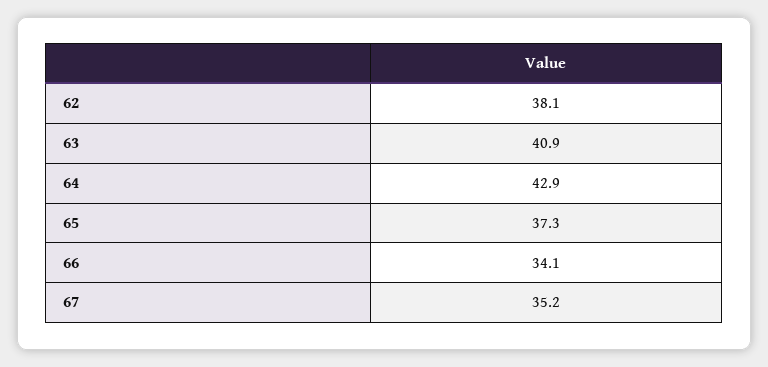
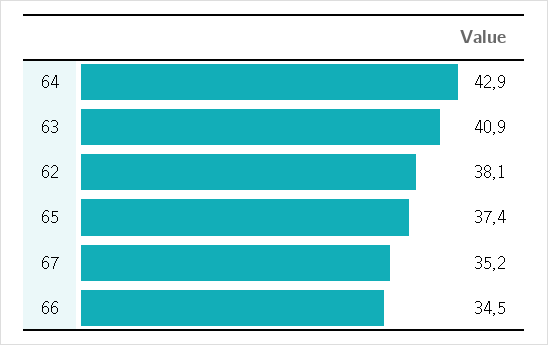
  {
    "62": 38.1,
    "63": 40.9,
    "64": 42.9,
-   "65": 37.3,
+   "65": 37.4,
-   "66": 34.1,
+   "66": 34.5,
    "67": 35.2
  }

